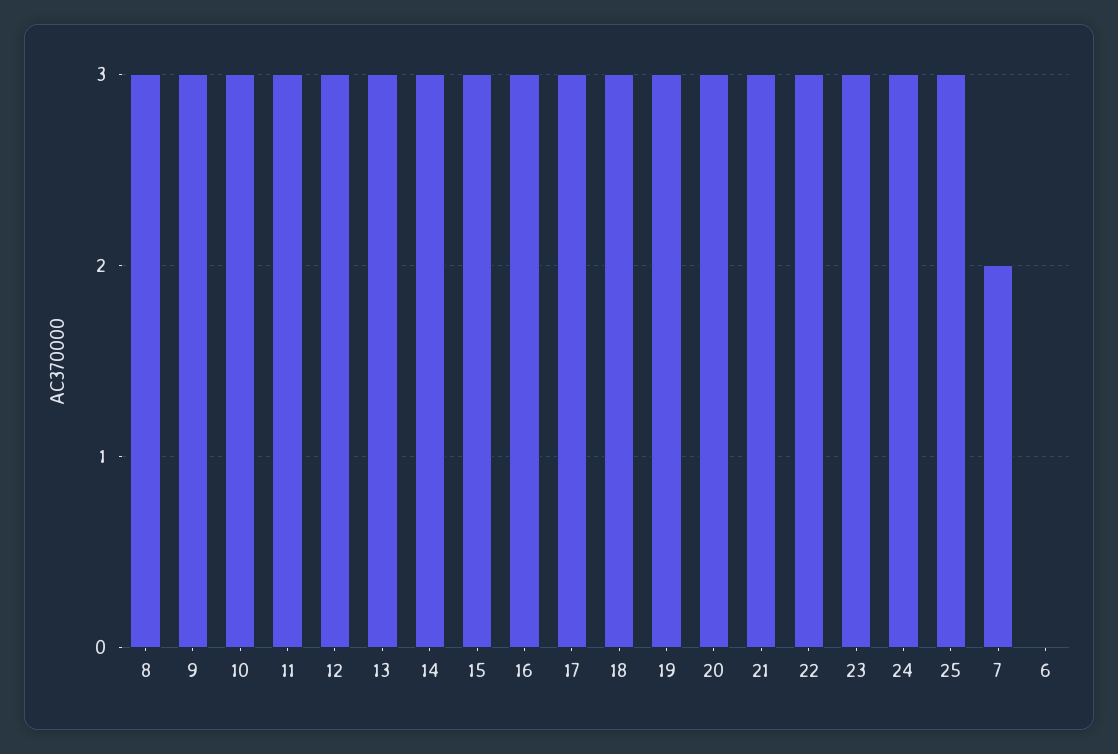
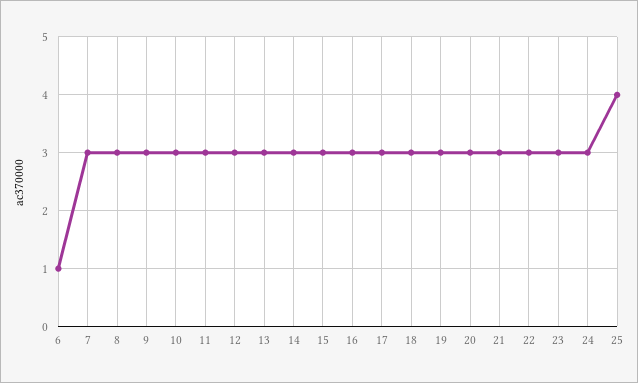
  {
    "8": 3,
    "9": 3,
    "10": 3,
    "11": 3,
    "12": 3,
    "13": 3,
    "14": 3,
    "15": 3,
    "16": 3,
    "17": 3,
    "18": 3,
    "19": 3,
    "20": 3,
    "21": 3,
    "22": 3,
    "23": 3,
    "24": 3,
-   "25": 3,
+   "25": 4,
-   "7": 2,
+   "7": 3,
-   "6": 0
+   "6": 1
  }

